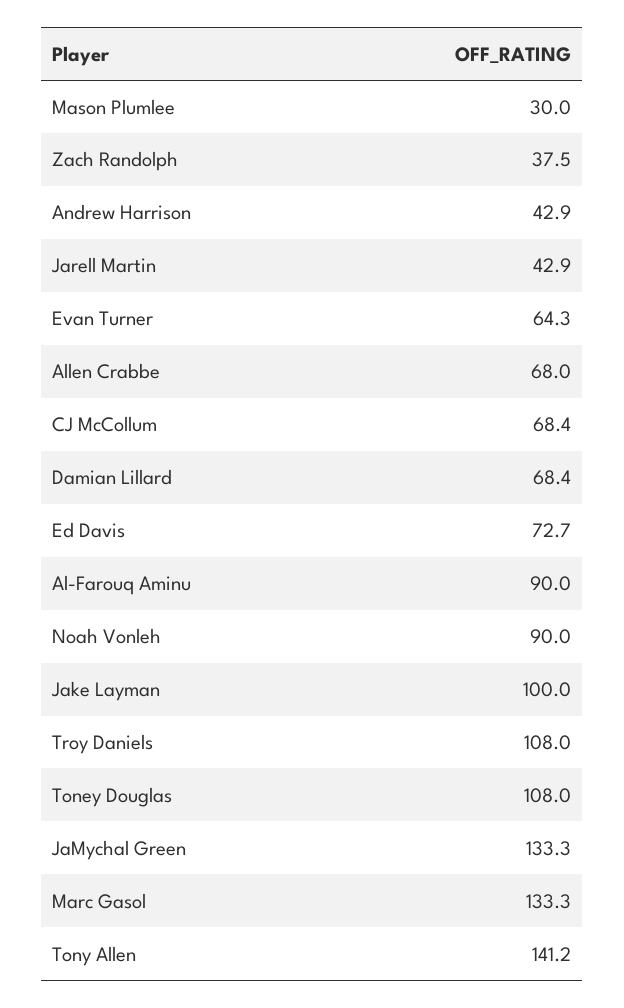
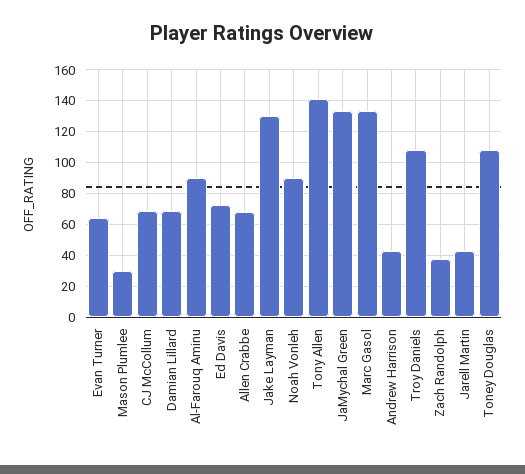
  {
    "Mason Plumlee": 30,
    "Zach Randolph": 37.5,
    "Andrew Harrison": 42.9,
    "Jarell Martin": 42.9,
    "Evan Turner": 64.3,
    "Allen Crabbe": 68,
    "CJ McCollum": 68.4,
    "Damian Lillard": 68.4,
    "Ed Davis": 72.7,
    "Al-Farouq Aminu": 90,
    "Noah Vonleh": 90,
-   "Jake Layman": 100,
+   "Jake Layman": 130,
    "Troy Daniels": 108,
    "Toney Douglas": 108,
    "JaMychal Green": 133.3,
    "Marc Gasol": 133.3,
    "Tony Allen": 141.2
  }

